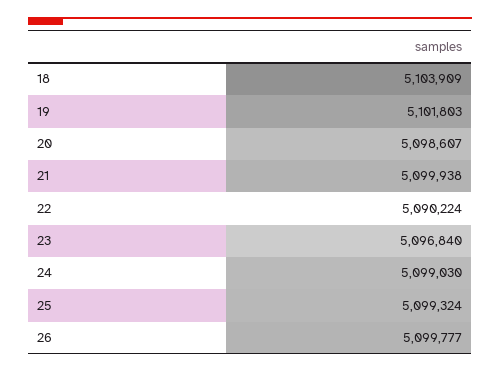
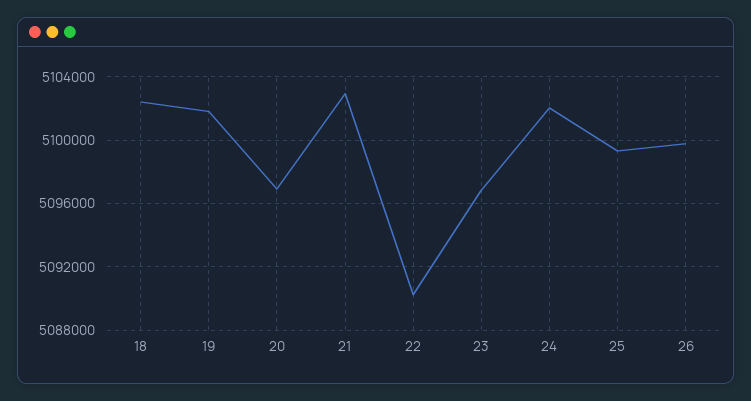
  {
-   "18": 5103909,
+   "18": 5102500,
    "19": 5101803,
-   "20": 5098607,
+   "20": 5097000,
-   "21": 5099938,
+   "21": 5103000,
    "22": 5090224,
    "23": 5096840,
-   "24": 5099030,
+   "24": 5102000,
    "25": 5099324,
    "26": 5099777
  }

